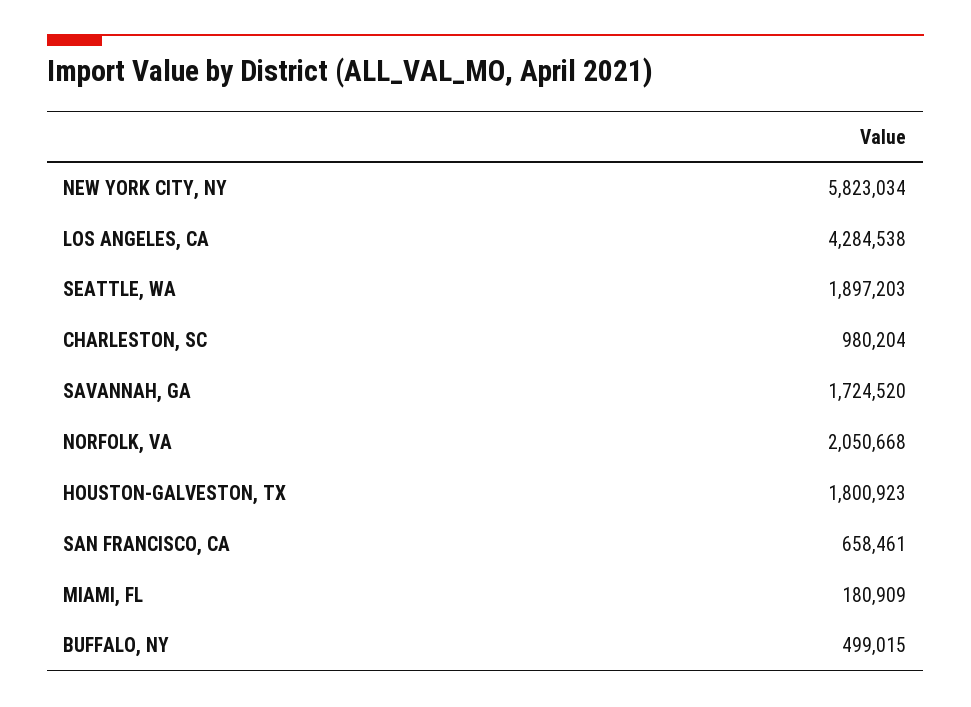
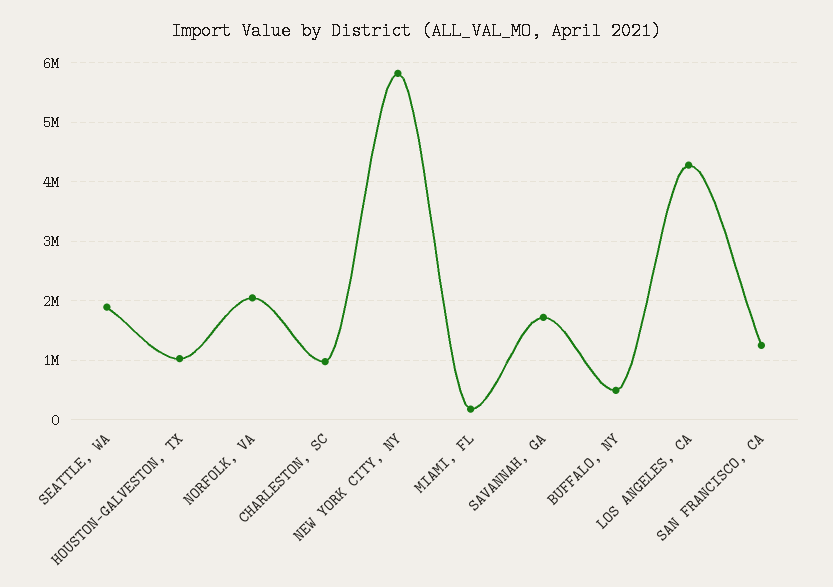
  {
    "NEW YORK CITY, NY": 5823034,
    "LOS ANGELES, CA": 4284538,
    "SEATTLE, WA": 1897203,
    "CHARLESTON, SC": 980204,
    "SAVANNAH, GA": 1724520,
    "NORFOLK, VA": 2050668,
-   "HOUSTON-GALVESTON, TX": 1800923,
+   "HOUSTON-GALVESTON, TX": 1000000,
-   "SAN FRANCISCO, CA": 658461,
+   "SAN FRANCISCO, CA": 1200000,
    "MIAMI, FL": 180909,
    "BUFFALO, NY": 499015
  }

